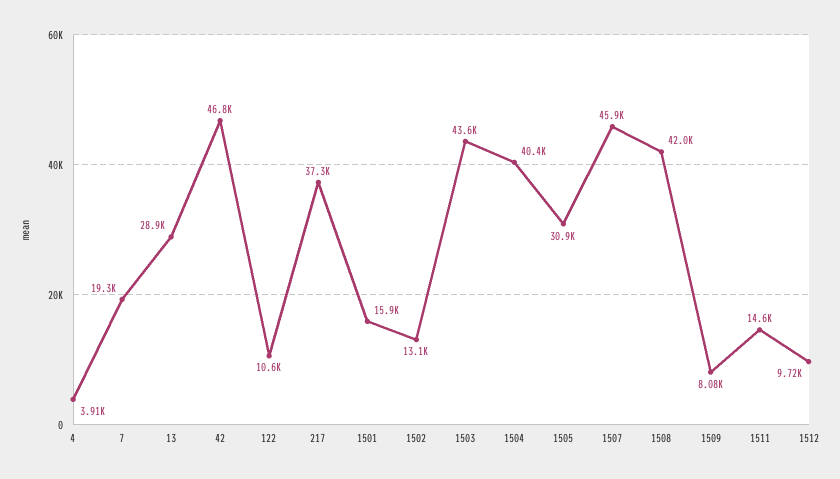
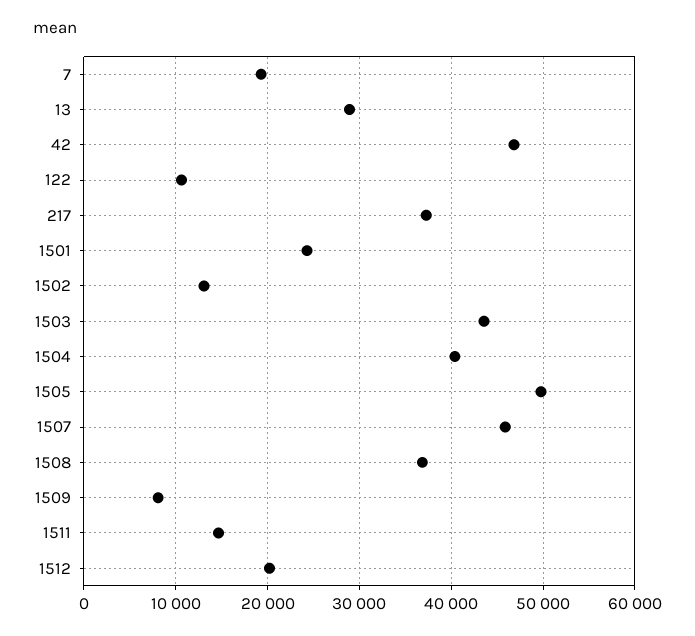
  {
-   "4": 3910,
    "7": 19300,
    "13": 28900,
    "42": 46800,
    "122": 10600,
    "217": 37300,
-   "1501": 15900,
+   "1501": 24000,
    "1502": 13100,
    "1503": 43600,
    "1504": 40400,
-   "1505": 30900,
+   "1505": 50000,
    "1507": 45900,
-   "1508": 42000,
+   "1508": 37000,
    "1509": 8080,
    "1511": 14600,
-   "1512": 9720
+   "1512": 20000
  }

